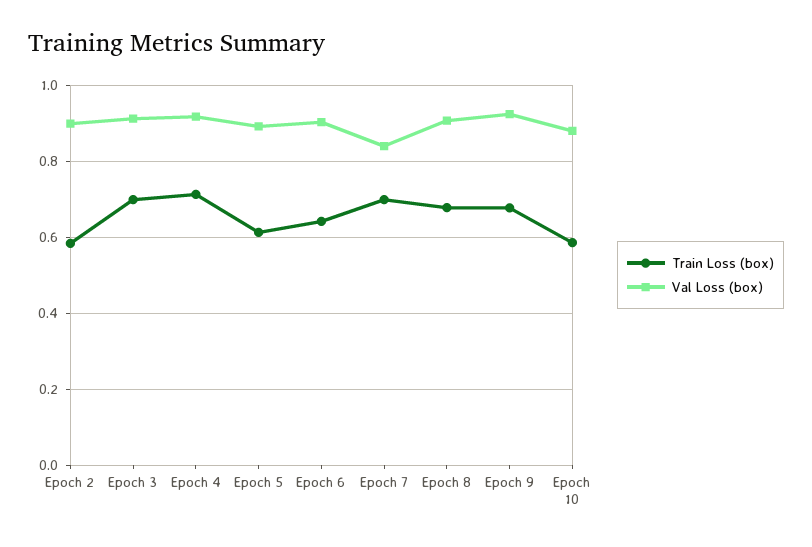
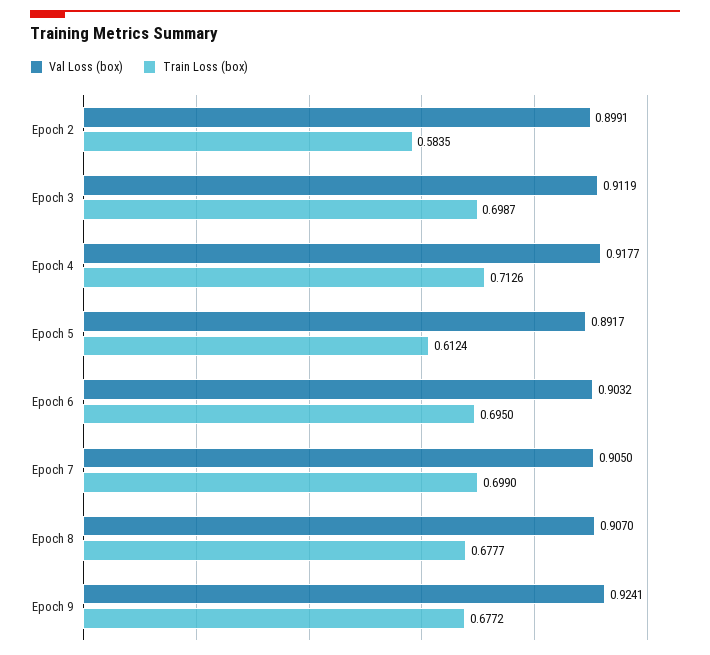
  {
    "Train Loss (box)": {
      "Epoch 2": 0.5835,
      "Epoch 3": 0.6987,
      "Epoch 4": 0.7126,
      "Epoch 5": 0.6124,
-     "Epoch 6": 0.64,
+     "Epoch 6": 0.695,
      "Epoch 7": 0.699,
      "Epoch 8": 0.6777,
-     "Epoch 9": 0.6772,
+     "Epoch 9": 0.6772
-     "Epoch 10": 0.58
    },
    "Val Loss (box)": {
      "Epoch 2": 0.8991,
      "Epoch 3": 0.9119,
      "Epoch 4": 0.9177,
      "Epoch 5": 0.8917,
      "Epoch 6": 0.9032,
-     "Epoch 7": 0.84,
+     "Epoch 7": 0.905,
      "Epoch 8": 0.907,
-     "Epoch 9": 0.9241,
+     "Epoch 9": 0.9241
-     "Epoch 10": 0.88
    }
  }

